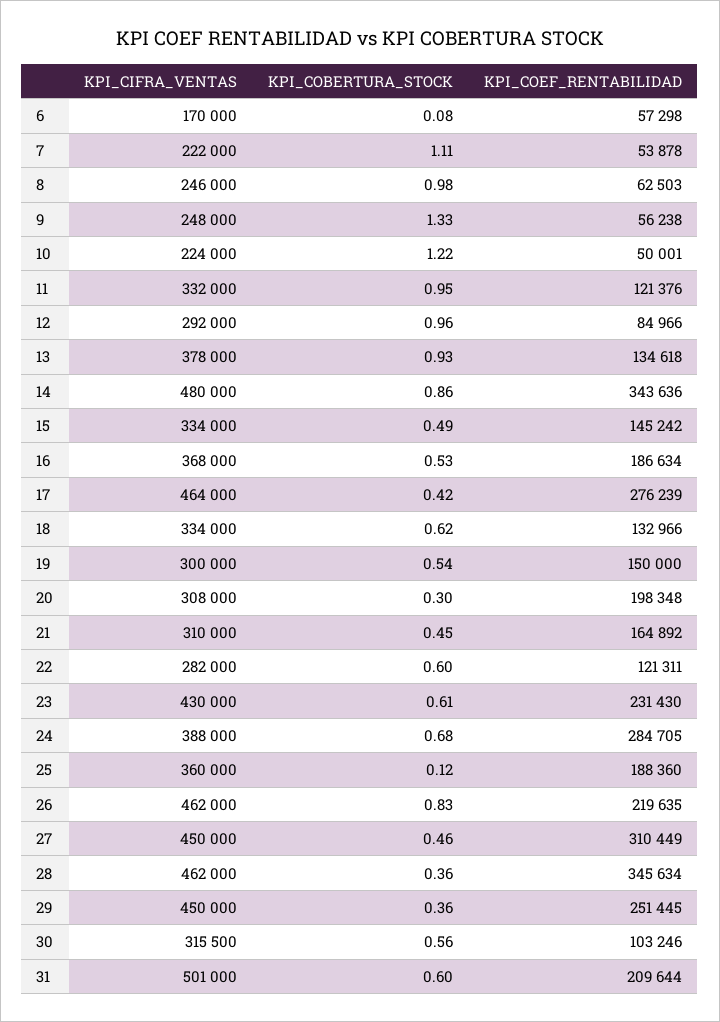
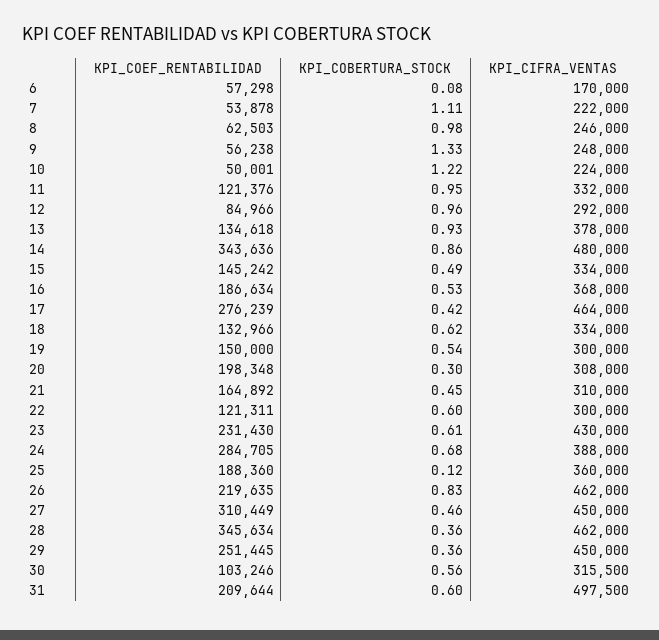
  {
    "KPI_CIFRA_VENTAS": {
      "6": 170000,
      "7": 222000,
      "8": 246000,
      "9": 248000,
      "10": 224000,
      "11": 332000,
      "12": 292000,
      "13": 378000,
      "14": 480000,
      "15": 334000,
      "16": 368000,
      "17": 464000,
      "18": 334000,
      "19": 300000,
      "20": 308000,
      "21": 310000,
-     "22": 282000,
+     "22": 300000,
      "23": 430000,
      "24": 388000,
      "25": 360000,
      "26": 462000,
      "27": 450000,
      "28": 462000,
      "29": 450000,
      "30": 315500,
-     "31": 501000
+     "31": 497500
    },
    "KPI_COBERTURA_STOCK": {
      "6": 0.08,
      "7": 1.11,
      "8": 0.98,
      "9": 1.33,
      "10": 1.22,
      "11": 0.95,
      "12": 0.96,
      "13": 0.93,
      "14": 0.86,
      "15": 0.49,
      "16": 0.53,
      "17": 0.42,
      "18": 0.62,
      "19": 0.54,
      "20": 0.3,
      "21": 0.45,
      "22": 0.6,
      "23": 0.61,
      "24": 0.68,
      "25": 0.12,
      "26": 0.83,
      "27": 0.46,
      "28": 0.36,
      "29": 0.36,
      "30": 0.56,
      "31": 0.6
    },
    "KPI_COEF_RENTABILIDAD": {
      "6": 57298,
      "7": 53878,
      "8": 62503,
      "9": 56238,
      "10": 50001,
      "11": 121376,
      "12": 84966,
      "13": 134618,
      "14": 343636,
      "15": 145242,
      "16": 186634,
      "17": 276239,
      "18": 132966,
      "19": 150000,
      "20": 198348,
      "21": 164892,
      "22": 121311,
      "23": 231430,
      "24": 284705,
      "25": 188360,
      "26": 219635,
      "27": 310449,
      "28": 345634,
      "29": 251445,
      "30": 103246,
      "31": 209644
    }
  }

